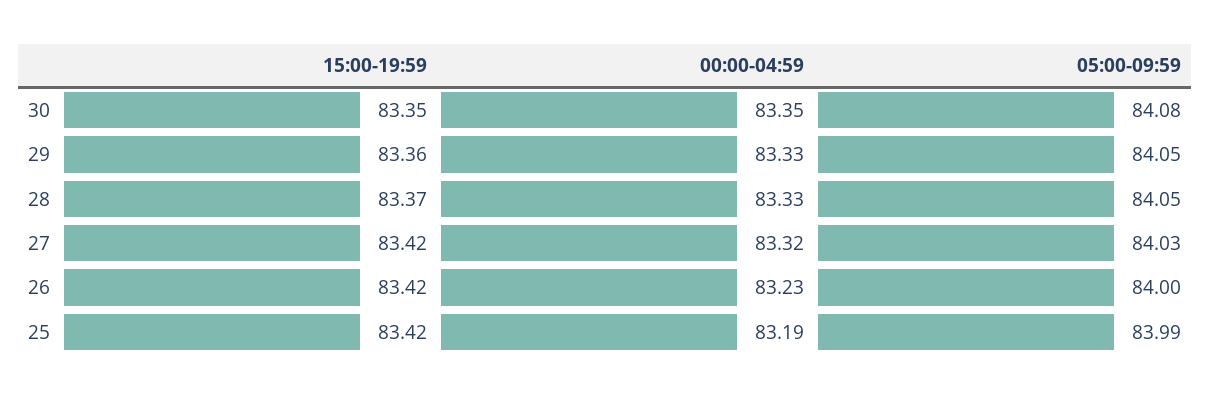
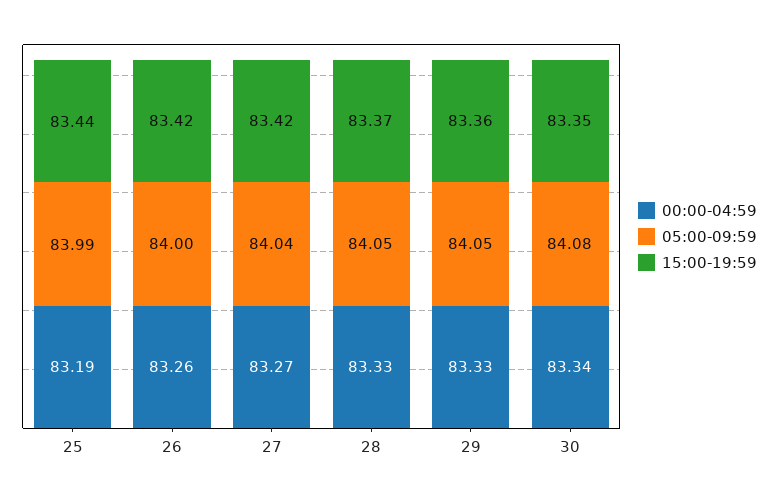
  {
    "15:00-19:59": {
      "30": 83.35,
      "29": 83.36,
      "28": 83.37,
      "27": 83.42,
      "26": 83.42,
-     "25": 83.42
+     "25": 83.44
    },
    "00:00-04:59": {
-     "30": 83.35,
+     "30": 83.34,
      "29": 83.33,
      "28": 83.33,
-     "27": 83.32,
+     "27": 83.27,
-     "26": 83.23,
+     "26": 83.26,
      "25": 83.19
    },
    "05:00-09:59": {
      "30": 84.08,
      "29": 84.05,
      "28": 84.05,
-     "27": 84.03,
+     "27": 84.04,
      "26": 84,
      "25": 83.99
    }
  }

